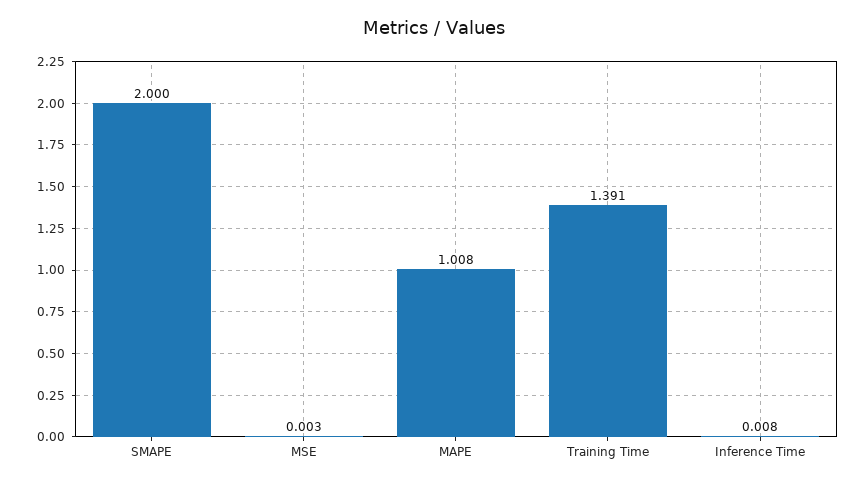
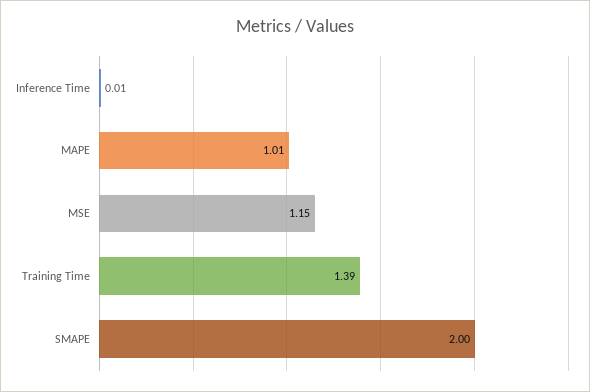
  {
    "SMAPE": 2,
-   "MSE": 0.003,
+   "MSE": 1.15,
    "MAPE": 1.008,
    "Training Time": 1.391,
    "Inference Time": 0.008
  }

